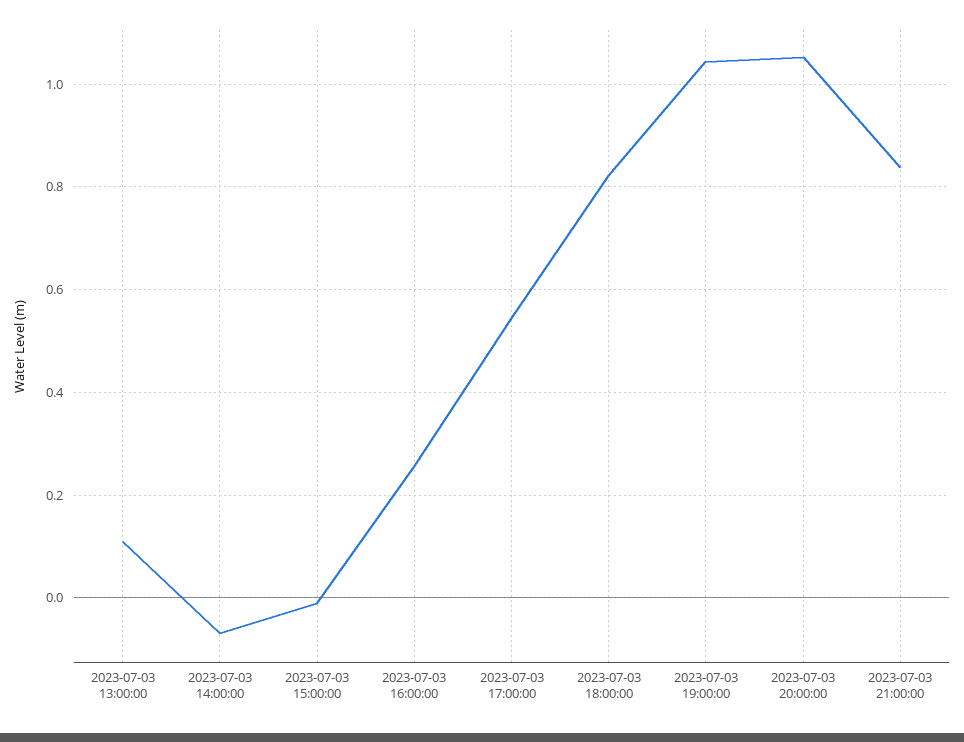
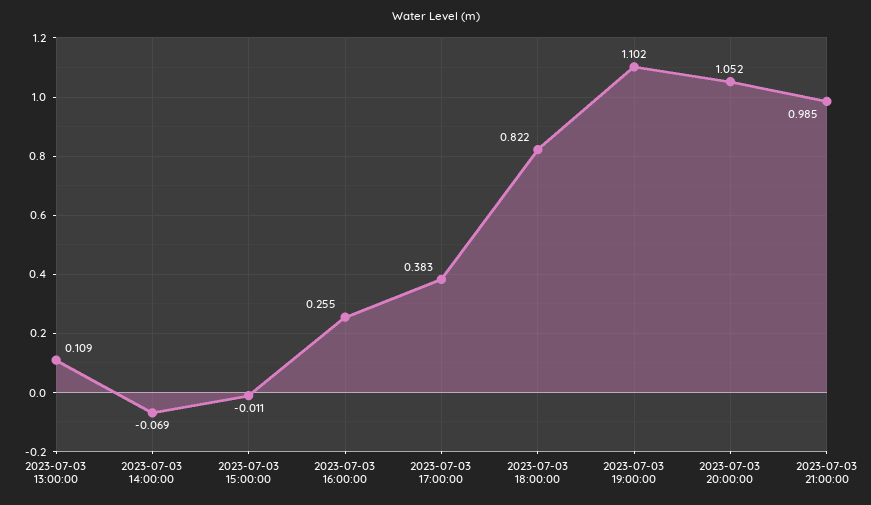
  {
    "2023-07-03 13:00:00": 0.109,
    "2023-07-03 14:00:00": -0.069,
    "2023-07-03 15:00:00": -0.011,
    "2023-07-03 16:00:00": 0.255,
-   "2023-07-03 17:00:00": 0.54,
+   "2023-07-03 17:00:00": 0.383,
    "2023-07-03 18:00:00": 0.822,
-   "2023-07-03 19:00:00": 1.04,
+   "2023-07-03 19:00:00": 1.102,
    "2023-07-03 20:00:00": 1.052,
-   "2023-07-03 21:00:00": 0.84
+   "2023-07-03 21:00:00": 0.985
  }

